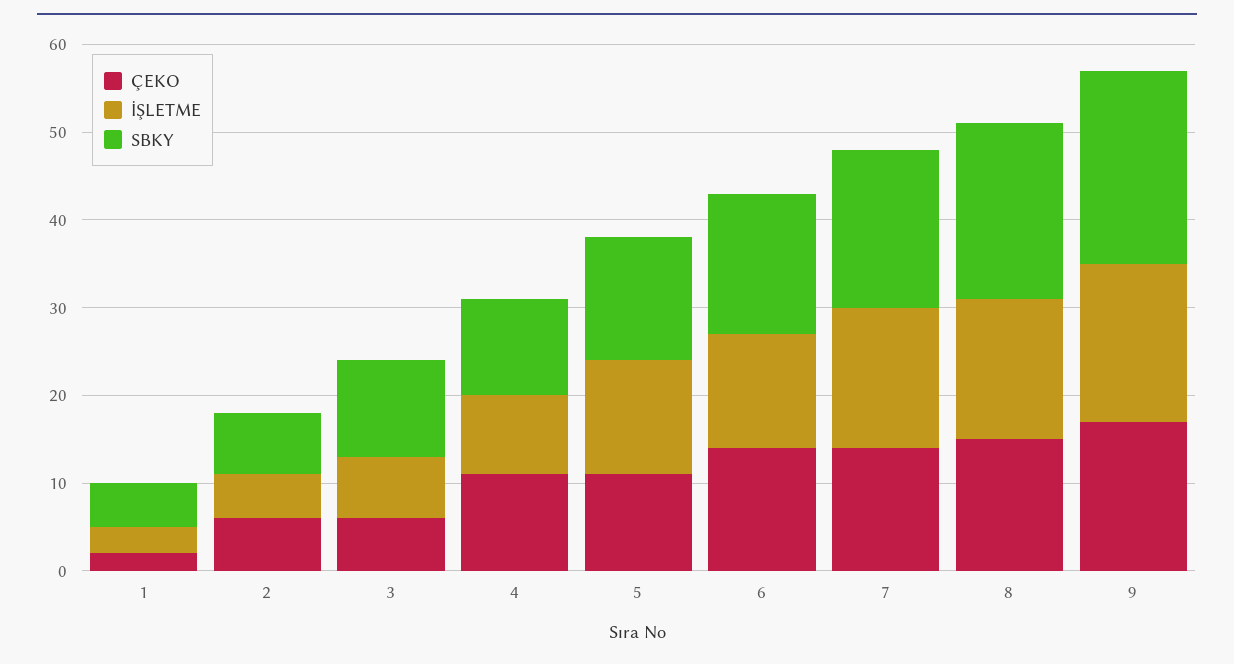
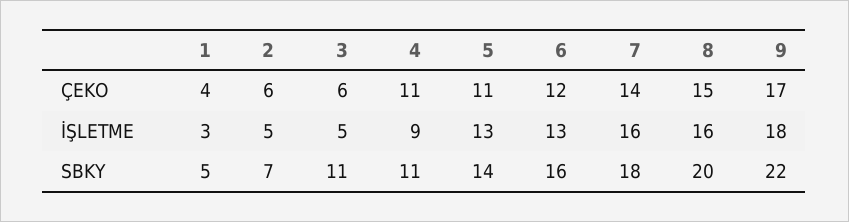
  {
    "ÇEKO": {
-     "1": 2,
+     "1": 4,
      "2": 6,
      "3": 6,
      "4": 11,
      "5": 11,
-     "6": 14,
+     "6": 12,
      "7": 14,
      "8": 15,
      "9": 17
    },
    "İŞLETME": {
      "1": 3,
      "2": 5,
-     "3": 7,
+     "3": 5,
      "4": 9,
      "5": 13,
      "6": 13,
      "7": 16,
      "8": 16,
      "9": 18
    },
    "SBKY": {
      "1": 5,
      "2": 7,
      "3": 11,
      "4": 11,
      "5": 14,
      "6": 16,
      "7": 18,
      "8": 20,
      "9": 22
    }
  }

